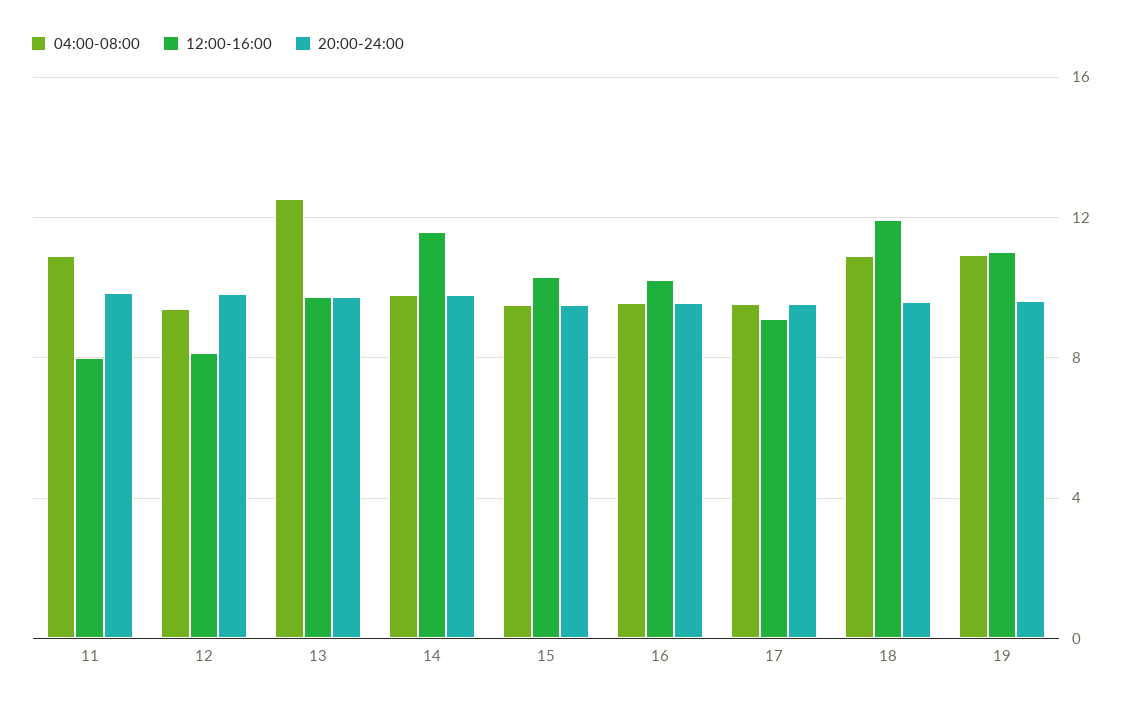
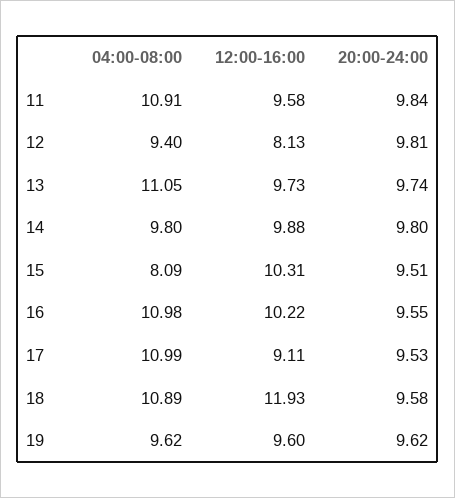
  {
    "04:00-08:00": {
      "11": 10.91,
      "12": 9.4,
-     "13": 12.5,
+     "13": 11.05,
      "14": 9.8,
-     "15": 9.5,
+     "15": 8.09,
-     "16": 9.5,
+     "16": 10.98,
-     "17": 9.5,
+     "17": 10.99,
      "18": 10.89,
-     "19": 11
+     "19": 9.62
    },
    "12:00-16:00": {
-     "11": 8,
+     "11": 9.58,
      "12": 8.13,
      "13": 9.73,
-     "14": 11.5,
+     "14": 9.88,
      "15": 10.31,
      "16": 10.22,
      "17": 9.11,
      "18": 11.93,
-     "19": 11
+     "19": 9.6
    },
    "20:00-24:00": {
      "11": 9.84,
      "12": 9.81,
      "13": 9.74,
      "14": 9.8,
      "15": 9.51,
      "16": 9.55,
      "17": 9.53,
      "18": 9.58,
      "19": 9.62
    }
  }

